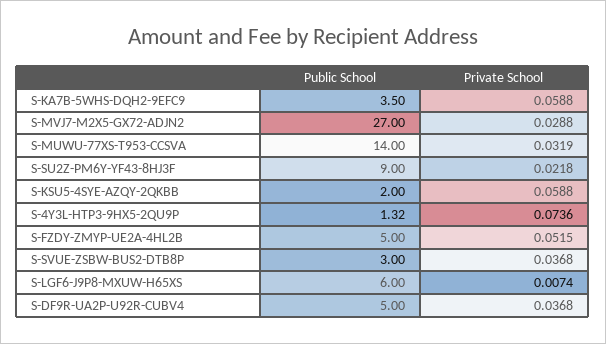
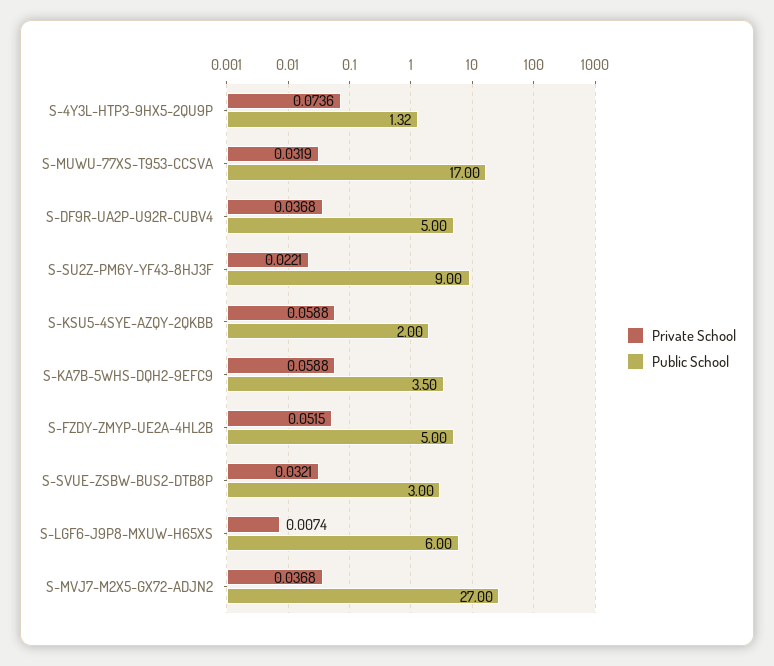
  {
    "Public School": {
      "S-KA7B-5WHS-DQH2-9EFC9": 3.5,
      "S-MVJ7-M2X5-GX72-ADJN2": 27,
-     "S-MUWU-77XS-T953-CCSVA": 14,
+     "S-MUWU-77XS-T953-CCSVA": 17,
      "S-SU2Z-PM6Y-YF43-8HJ3F": 9,
      "S-KSU5-4SYE-AZQY-2QKBB": 2,
      "S-4Y3L-HTP3-9HX5-2QU9P": 1.32,
      "S-FZDY-ZMYP-UE2A-4HL2B": 5,
      "S-SVUE-ZSBW-BUS2-DTB8P": 3,
      "S-LGF6-J9P8-MXUW-H65XS": 6,
      "S-DF9R-UA2P-U92R-CUBV4": 5
    },
    "Private School": {
      "S-KA7B-5WHS-DQH2-9EFC9": 0.0588,
-     "S-MVJ7-M2X5-GX72-ADJN2": 0.0288,
+     "S-MVJ7-M2X5-GX72-ADJN2": 0.0368,
      "S-MUWU-77XS-T953-CCSVA": 0.0319,
-     "S-SU2Z-PM6Y-YF43-8HJ3F": 0.0218,
+     "S-SU2Z-PM6Y-YF43-8HJ3F": 0.0221,
      "S-KSU5-4SYE-AZQY-2QKBB": 0.0588,
      "S-4Y3L-HTP3-9HX5-2QU9P": 0.0736,
      "S-FZDY-ZMYP-UE2A-4HL2B": 0.0515,
-     "S-SVUE-ZSBW-BUS2-DTB8P": 0.0368,
+     "S-SVUE-ZSBW-BUS2-DTB8P": 0.0321,
      "S-LGF6-J9P8-MXUW-H65XS": 0.0074,
      "S-DF9R-UA2P-U92R-CUBV4": 0.0368
    }
  }

